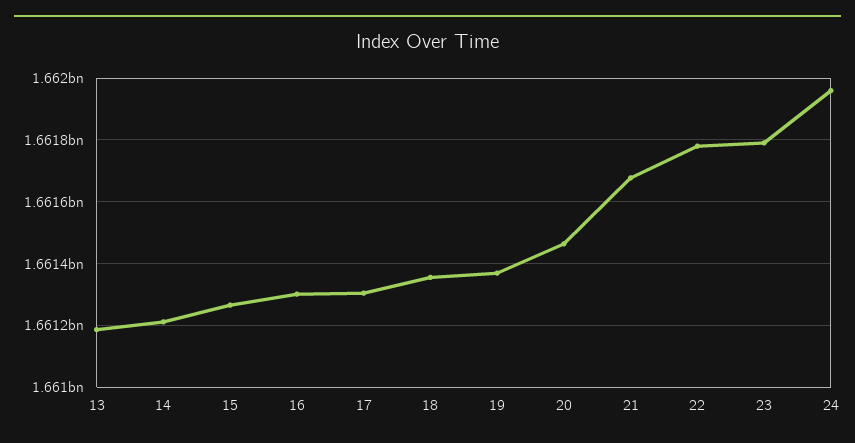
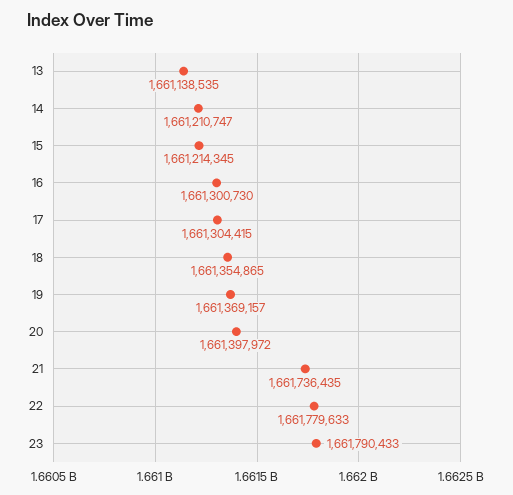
  {
-   "13": 1661180000,
+   "13": 1661138535,
    "14": 1661210747,
-   "15": 1661260000,
+   "15": 1661214345,
    "16": 1661300730,
    "17": 1661304415,
    "18": 1661354865,
    "19": 1661369157,
-   "20": 1661460000,
+   "20": 1661397972,
-   "21": 1661680000,
+   "21": 1661736435,
    "22": 1661779633,
-   "23": 1661790433,
+   "23": 1661790433
-   "24": 1661960000
  }

